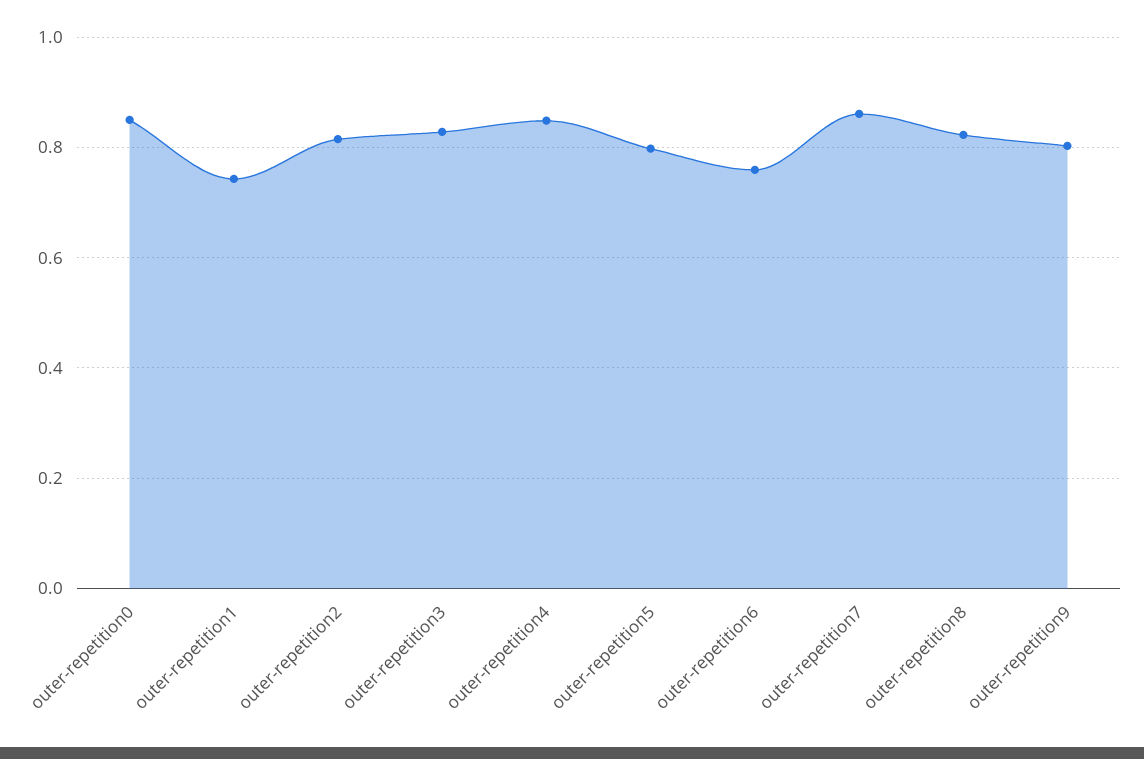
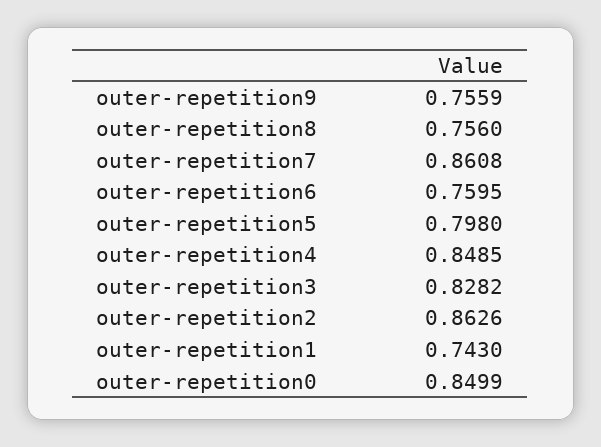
  {
    "outer-repetition0": 0.8499,
    "outer-repetition1": 0.743,
-   "outer-repetition2": 0.82,
+   "outer-repetition2": 0.8626,
    "outer-repetition3": 0.8282,
    "outer-repetition4": 0.8485,
    "outer-repetition5": 0.798,
    "outer-repetition6": 0.7595,
    "outer-repetition7": 0.8608,
-   "outer-repetition8": 0.82,
+   "outer-repetition8": 0.756,
-   "outer-repetition9": 0.8
+   "outer-repetition9": 0.7559
  }

